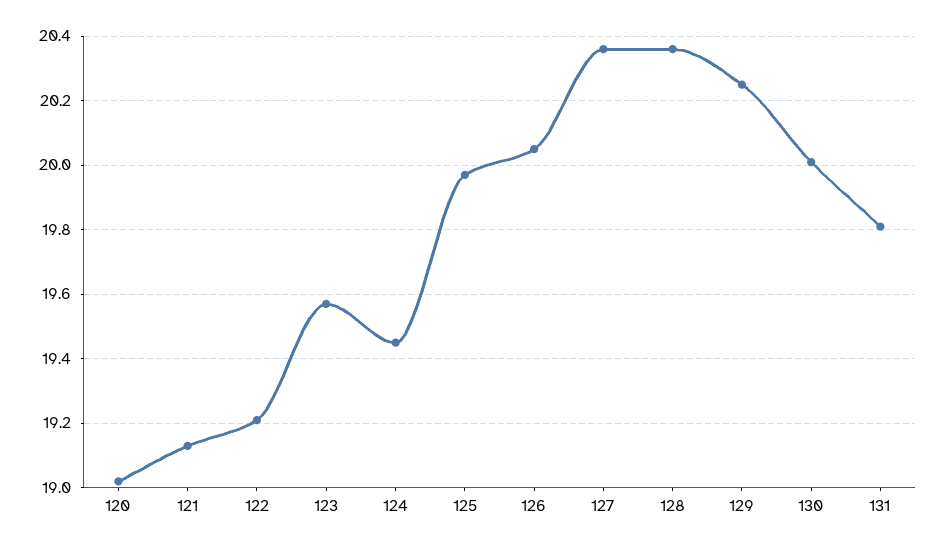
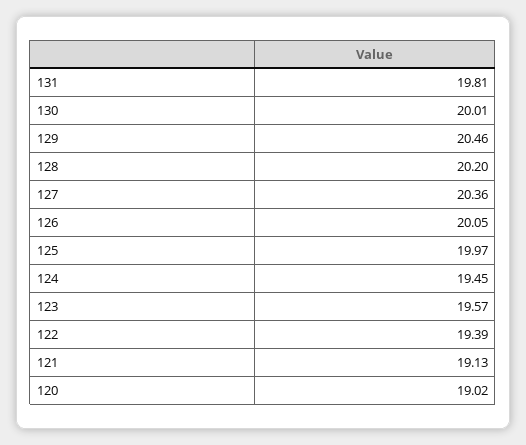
  {
    "120": 19.02,
    "121": 19.13,
-   "122": 19.2,
+   "122": 19.39,
    "123": 19.57,
    "124": 19.45,
    "125": 19.97,
    "126": 20.05,
    "127": 20.36,
-   "128": 20.35,
+   "128": 20.2,
-   "129": 20.25,
+   "129": 20.46,
    "130": 20.01,
    "131": 19.81
  }

